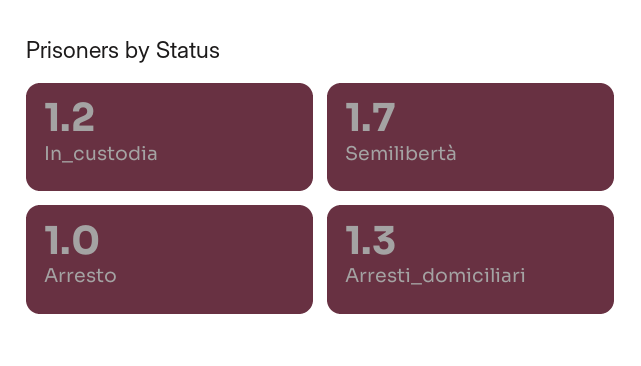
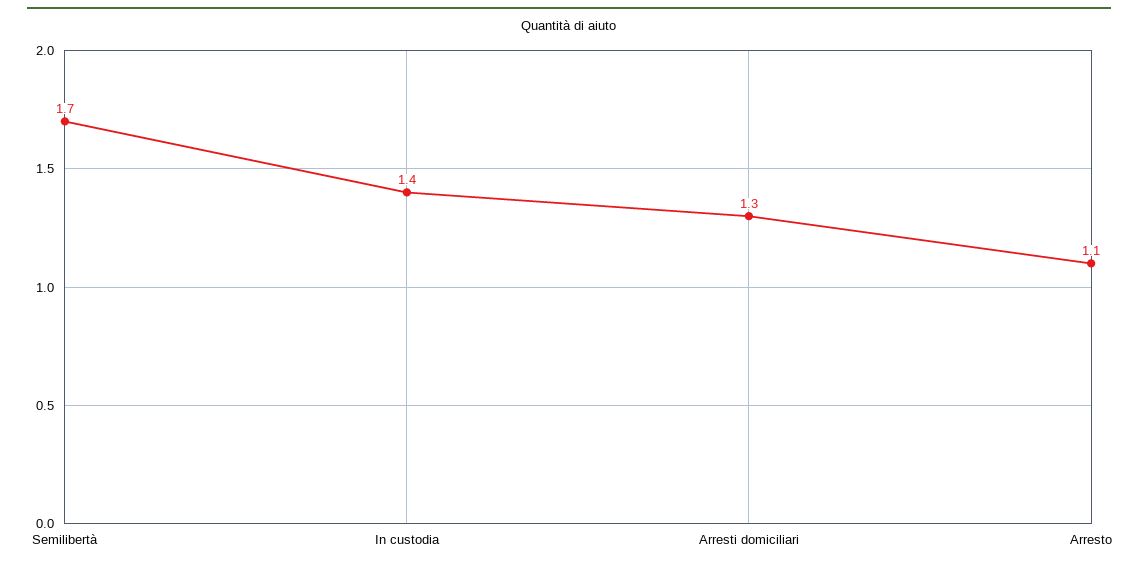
  {
-   "In_custodia": 1.2,
+   "In_custodia": 1.4,
    "Semilibertà": 1.7,
-   "Arresto": 1,
+   "Arresto": 1.1,
    "Arresti_domiciliari": 1.3
  }

